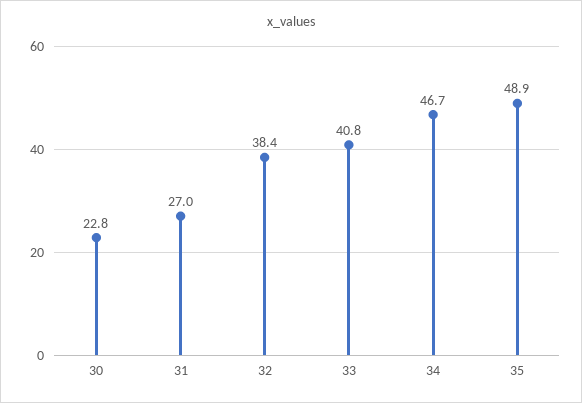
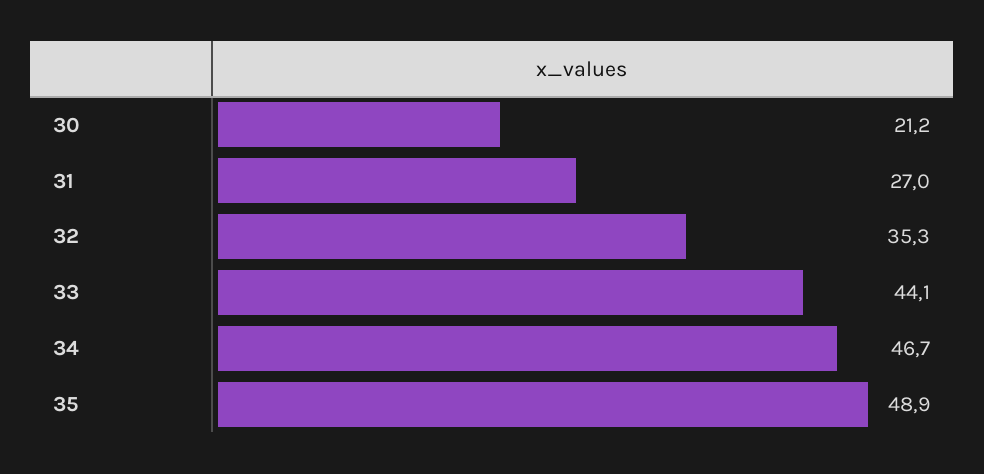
  {
-   "30": 22.8,
+   "30": 21.2,
    "31": 27,
-   "32": 38.4,
+   "32": 35.3,
-   "33": 40.8,
+   "33": 44.1,
    "34": 46.7,
    "35": 48.9
  }

